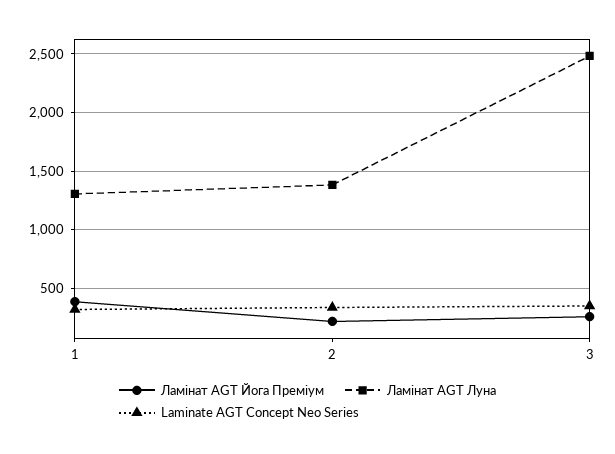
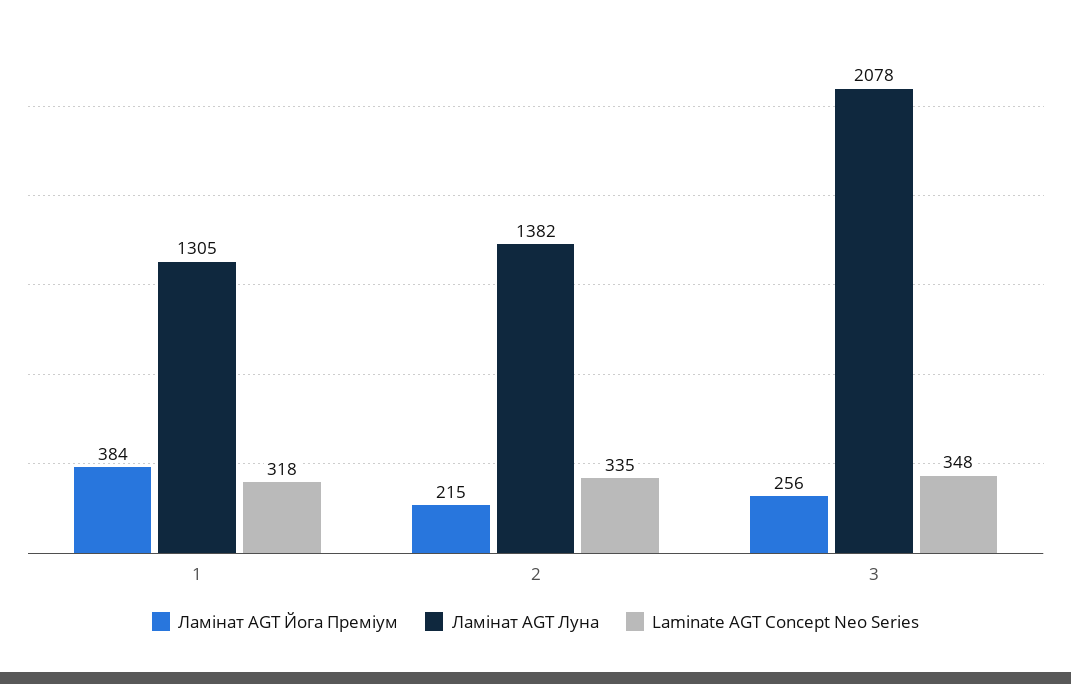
  {
    "Ламінат AGT Йога Преміум": {
      "1": 384,
      "2": 215,
      "3": 256
    },
    "Ламінат AGT Луна": {
      "1": 1305,
      "2": 1382,
-     "3": 2500
+     "3": 2078
    },
    "Laminate AGT Concept Neo Series": {
      "1": 318,
      "2": 335,
      "3": 348
    }
  }

